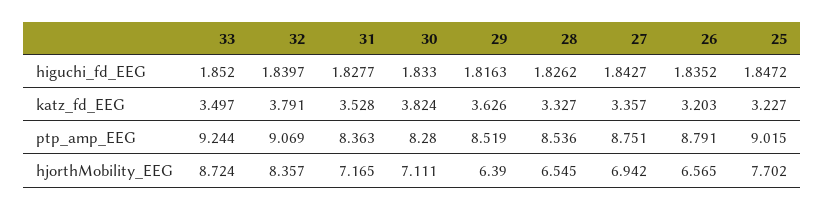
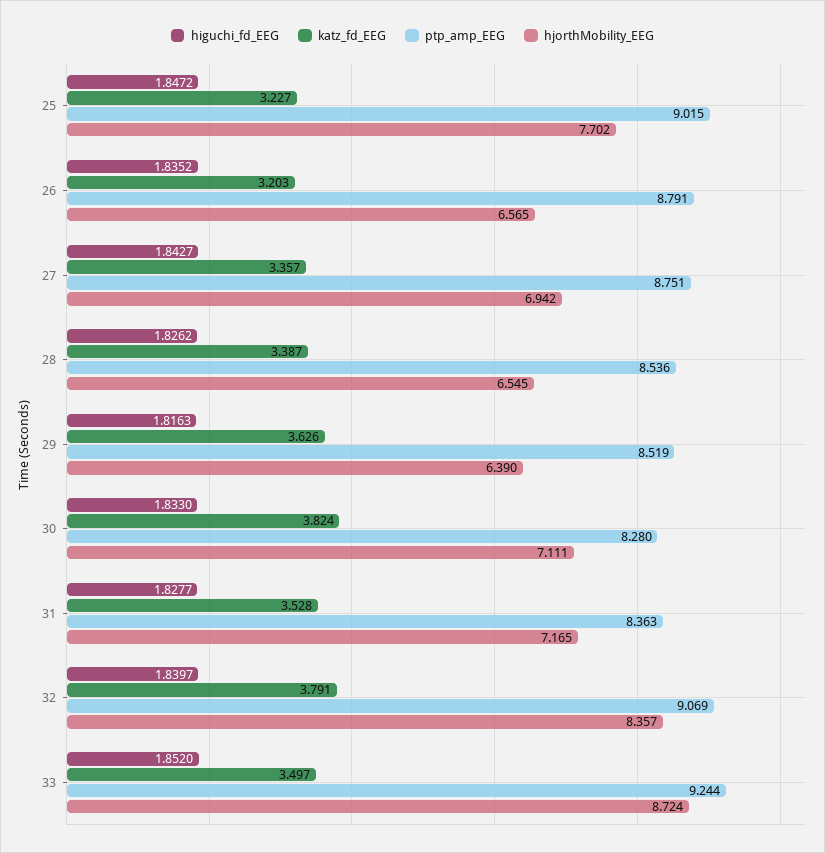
  {
    "higuchi_fd_EEG": {
      "33": 1.852,
      "32": 1.8397,
      "31": 1.8277,
      "30": 1.833,
      "29": 1.8163,
      "28": 1.8262,
      "27": 1.8427,
      "26": 1.8352,
      "25": 1.8472
    },
    "katz_fd_EEG": {
      "33": 3.497,
      "32": 3.791,
      "31": 3.528,
      "30": 3.824,
      "29": 3.626,
-     "28": 3.327,
+     "28": 3.387,
      "27": 3.357,
      "26": 3.203,
      "25": 3.227
    },
    "ptp_amp_EEG": {
      "33": 9.244,
      "32": 9.069,
      "31": 8.363,
      "30": 8.28,
      "29": 8.519,
      "28": 8.536,
      "27": 8.751,
      "26": 8.791,
      "25": 9.015
    },
    "hjorthMobility_EEG": {
      "33": 8.724,
      "32": 8.357,
      "31": 7.165,
      "30": 7.111,
      "29": 6.39,
      "28": 6.545,
      "27": 6.942,
      "26": 6.565,
      "25": 7.702
    }
  }

